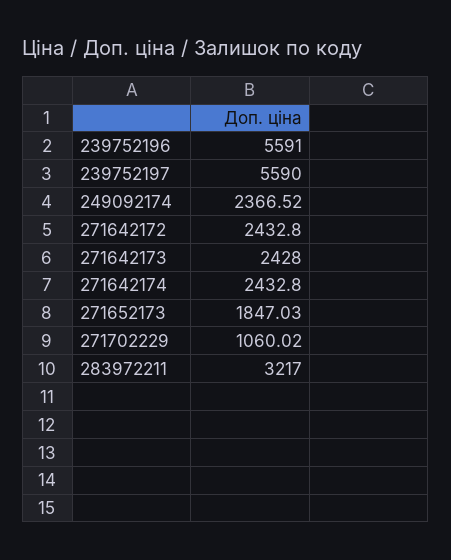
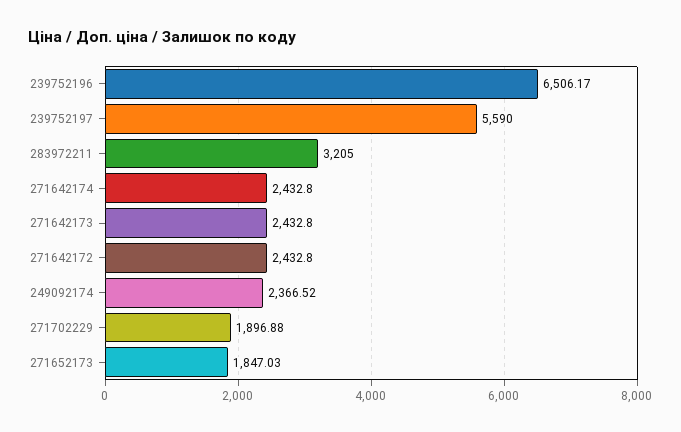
  {
-   "239752196": 5591,
+   "239752196": 6506.17,
    "239752197": 5590,
    "249092174": 2366.52,
    "271642172": 2432.8,
-   "271642173": 2428,
+   "271642173": 2432.8,
    "271642174": 2432.8,
    "271652173": 1847.03,
-   "271702229": 1060.02,
+   "271702229": 1896.88,
-   "283972211": 3217
+   "283972211": 3205
  }

